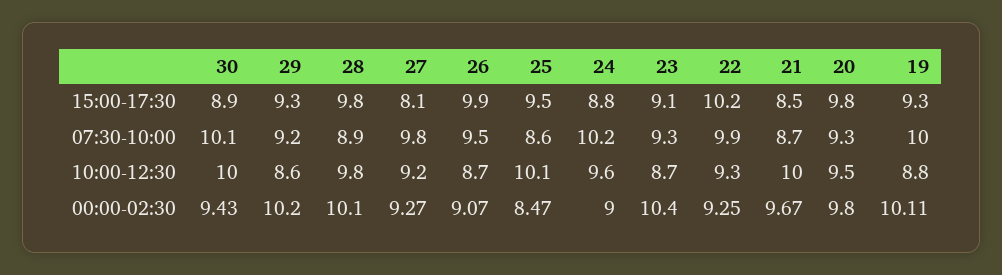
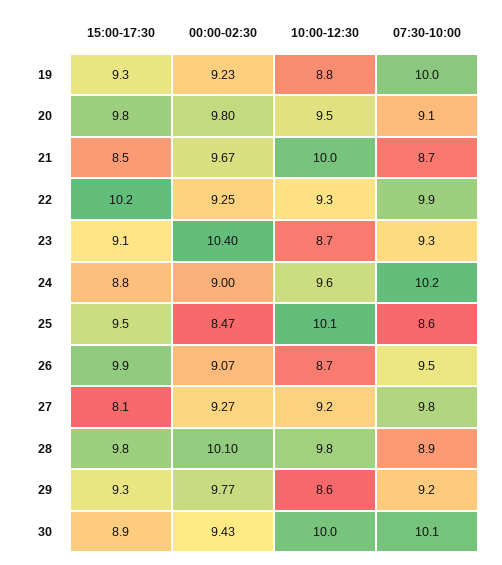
  {
    "30": {
      "15:00-17:30": 8.9,
      "07:30-10:00": 10.1,
      "10:00-12:30": 10,
      "00:00-02:30": 9.43
    },
    "29": {
      "15:00-17:30": 9.3,
      "07:30-10:00": 9.2,
      "10:00-12:30": 8.6,
-     "00:00-02:30": 10.2
+     "00:00-02:30": 9.77
    },
    "28": {
      "15:00-17:30": 9.8,
      "07:30-10:00": 8.9,
      "10:00-12:30": 9.8,
      "00:00-02:30": 10.1
    },
    "27": {
      "15:00-17:30": 8.1,
      "07:30-10:00": 9.8,
      "10:00-12:30": 9.2,
      "00:00-02:30": 9.27
    },
    "26": {
      "15:00-17:30": 9.9,
      "07:30-10:00": 9.5,
      "10:00-12:30": 8.7,
      "00:00-02:30": 9.07
    },
    "25": {
      "15:00-17:30": 9.5,
      "07:30-10:00": 8.6,
      "10:00-12:30": 10.1,
      "00:00-02:30": 8.47
    },
    "24": {
      "15:00-17:30": 8.8,
      "07:30-10:00": 10.2,
      "10:00-12:30": 9.6,
      "00:00-02:30": 9
    },
    "23": {
      "15:00-17:30": 9.1,
      "07:30-10:00": 9.3,
      "10:00-12:30": 8.7,
      "00:00-02:30": 10.4
    },
    "22": {
      "15:00-17:30": 10.2,
      "07:30-10:00": 9.9,
      "10:00-12:30": 9.3,
      "00:00-02:30": 9.25
    },
    "21": {
      "15:00-17:30": 8.5,
      "07:30-10:00": 8.7,
      "10:00-12:30": 10,
      "00:00-02:30": 9.67
    },
    "20": {
      "15:00-17:30": 9.8,
-     "07:30-10:00": 9.3,
+     "07:30-10:00": 9.1,
      "10:00-12:30": 9.5,
      "00:00-02:30": 9.8
    },
    "19": {
      "15:00-17:30": 9.3,
      "07:30-10:00": 10,
      "10:00-12:30": 8.8,
-     "00:00-02:30": 10.11
+     "00:00-02:30": 9.23
    }
  }

